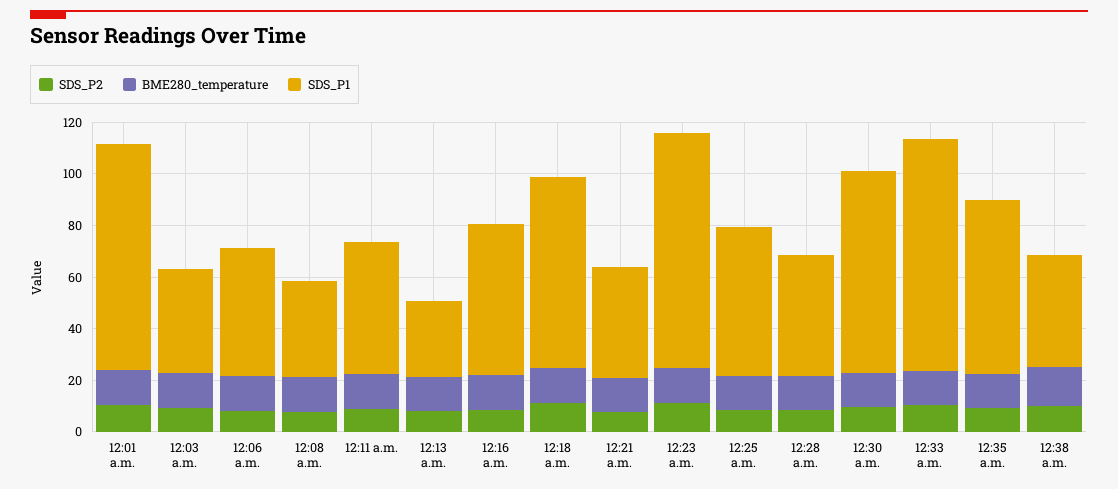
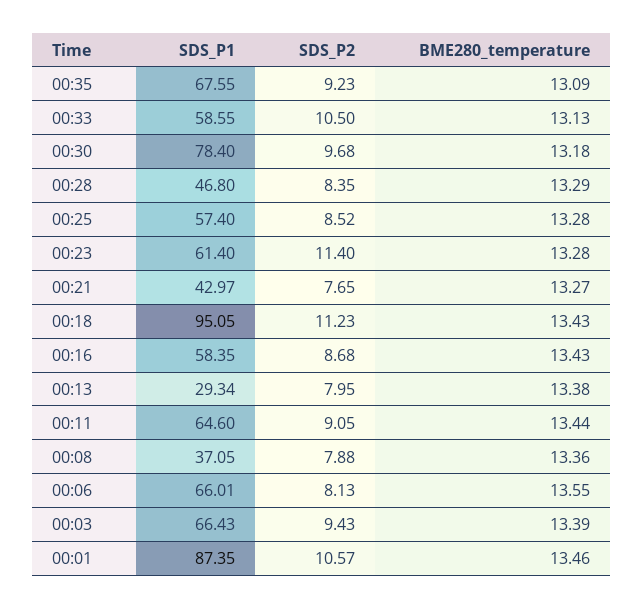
  {
    "SDS_P2": {
      "12:01 a.m.": 10.57,
      "12:03 a.m.": 9.43,
      "12:06 a.m.": 8.13,
      "12:08 a.m.": 7.88,
      "12:11 a.m.": 9.05,
      "12:13 a.m.": 7.95,
      "12:16 a.m.": 8.68,
      "12:18 a.m.": 11.23,
      "12:21 a.m.": 7.65,
      "12:23 a.m.": 11.4,
      "12:25 a.m.": 8.52,
      "12:28 a.m.": 8.35,
      "12:30 a.m.": 9.68,
      "12:33 a.m.": 10.5,
-     "12:35 a.m.": 9.23,
+     "12:35 a.m.": 9.23
-     "12:38 a.m.": 10
    },
    "BME280_temperature": {
      "12:01 a.m.": 13.46,
      "12:03 a.m.": 13.39,
      "12:06 a.m.": 13.55,
      "12:08 a.m.": 13.36,
      "12:11 a.m.": 13.44,
      "12:13 a.m.": 13.38,
      "12:16 a.m.": 13.43,
      "12:18 a.m.": 13.43,
      "12:21 a.m.": 13.27,
      "12:23 a.m.": 13.28,
      "12:25 a.m.": 13.28,
      "12:28 a.m.": 13.29,
      "12:30 a.m.": 13.18,
      "12:33 a.m.": 13.13,
-     "12:35 a.m.": 13.09,
+     "12:35 a.m.": 13.09
-     "12:38 a.m.": 15
    },
    "SDS_P1": {
      "12:01 a.m.": 87.35,
-     "12:03 a.m.": 40,
+     "12:03 a.m.": 66.43,
-     "12:06 a.m.": 50,
+     "12:06 a.m.": 66.01,
      "12:08 a.m.": 37.05,
-     "12:11 a.m.": 50,
+     "12:11 a.m.": 64.6,
      "12:13 a.m.": 29.34,
      "12:16 a.m.": 58.35,
-     "12:18 a.m.": 75,
+     "12:18 a.m.": 95.05,
      "12:21 a.m.": 42.97,
-     "12:23 a.m.": 90,
+     "12:23 a.m.": 61.4,
      "12:25 a.m.": 57.4,
      "12:28 a.m.": 46.8,
      "12:30 a.m.": 78.4,
-     "12:33 a.m.": 90,
+     "12:33 a.m.": 58.55,
-     "12:35 a.m.": 67.55,
+     "12:35 a.m.": 67.55
-     "12:38 a.m.": 45
    }
  }

